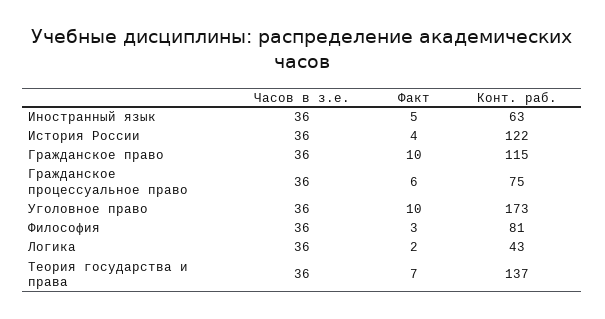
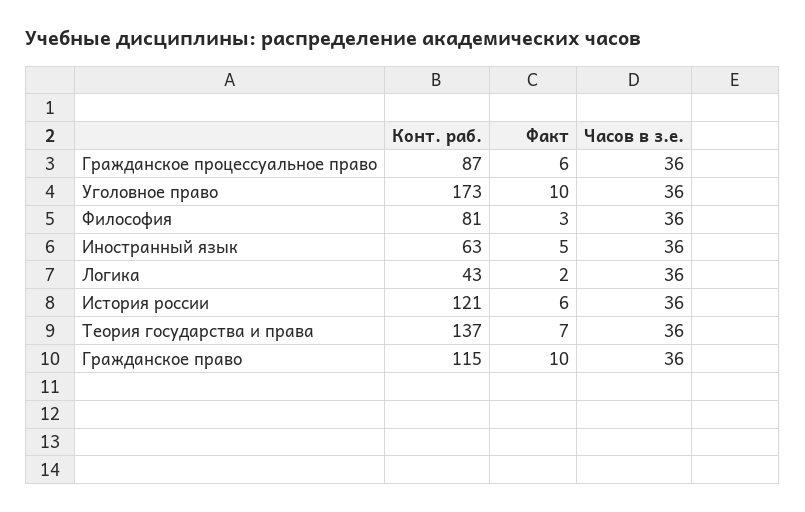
  {
    "Часов в з.е.": {
      "Иностранный язык": 36,
      "История России": 36,
      "Гражданское право": 36,
      "Гражданское процессуальное право": 36,
      "Уголовное право": 36,
      "Философия": 36,
      "Логика": 36,
      "Теория государства и права": 36
    },
    "Факт": {
      "Иностранный язык": 5,
-     "История России": 4,
+     "История России": 6,
      "Гражданское право": 10,
      "Гражданское процессуальное право": 6,
      "Уголовное право": 10,
      "Философия": 3,
      "Логика": 2,
      "Теория государства и права": 7
    },
    "Конт. раб.": {
      "Иностранный язык": 63,
-     "История России": 122,
+     "История России": 121,
      "Гражданское право": 115,
-     "Гражданское процессуальное право": 75,
+     "Гражданское процессуальное право": 87,
      "Уголовное право": 173,
      "Философия": 81,
      "Логика": 43,
      "Теория государства и права": 137
    }
  }

